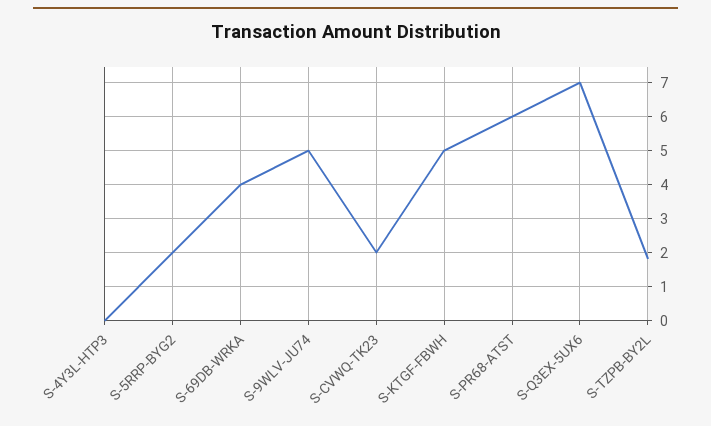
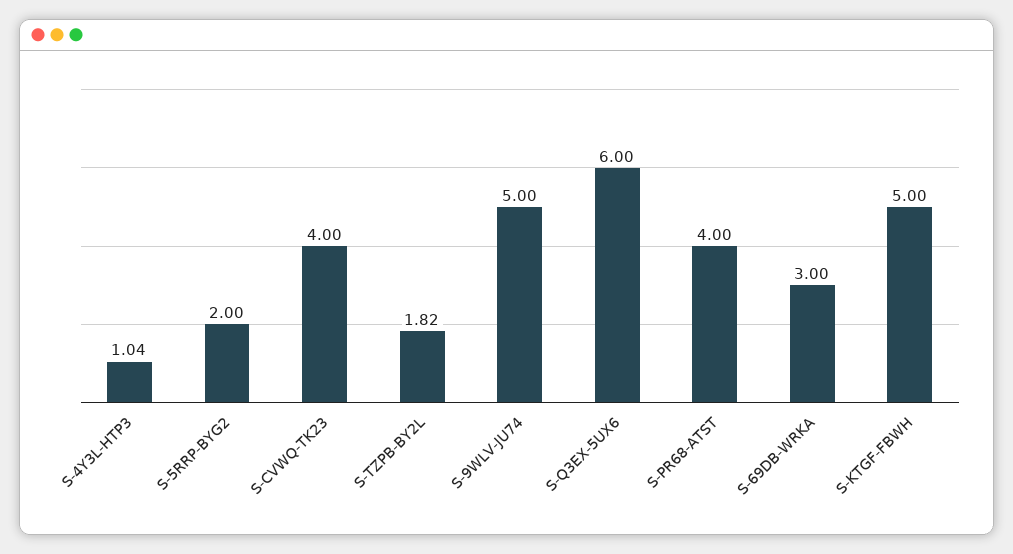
  {
-   "S-4Y3L-HTP3": 0,
+   "S-4Y3L-HTP3": 1.04,
    "S-5RRP-BYG2": 2,
-   "S-69DB-WRKA": 4,
+   "S-69DB-WRKA": 3,
    "S-9WLV-JU74": 5,
-   "S-CVWQ-TK23": 2,
+   "S-CVWQ-TK23": 4,
    "S-KTGF-FBWH": 5,
-   "S-PR68-ATST": 6,
+   "S-PR68-ATST": 4,
-   "S-Q3EX-5UX6": 7,
+   "S-Q3EX-5UX6": 6,
    "S-TZPB-BY2L": 1.82
  }

